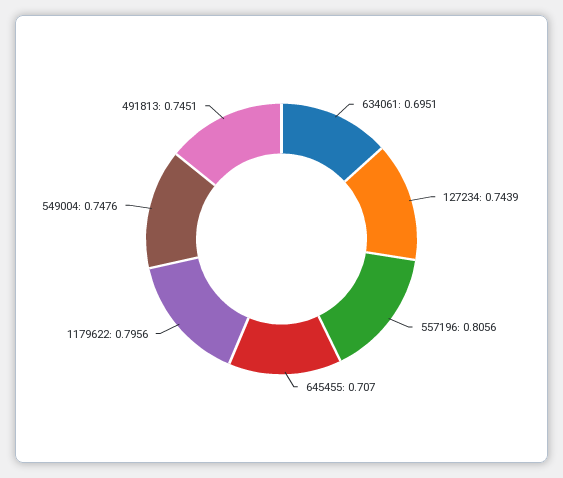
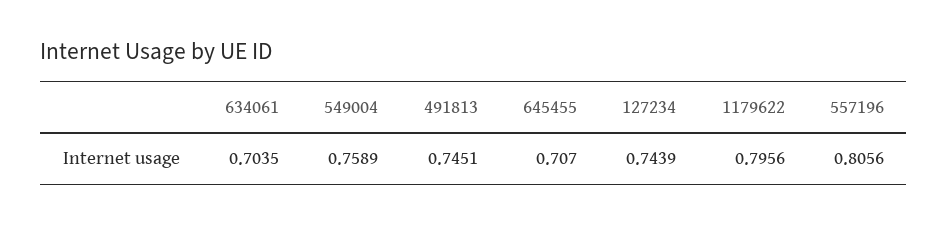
  {
-   "634061": 0.6951,
+   "634061": 0.7035,
    "127234": 0.7439,
    "557196": 0.8056,
    "645455": 0.707,
    "1179622": 0.7956,
-   "549004": 0.7476,
+   "549004": 0.7589,
    "491813": 0.7451
  }

